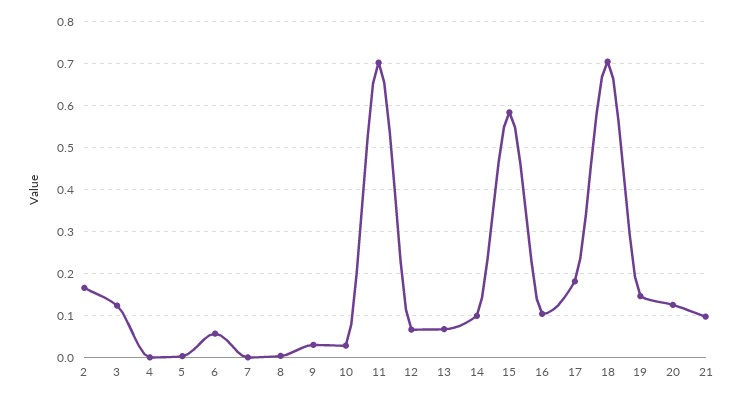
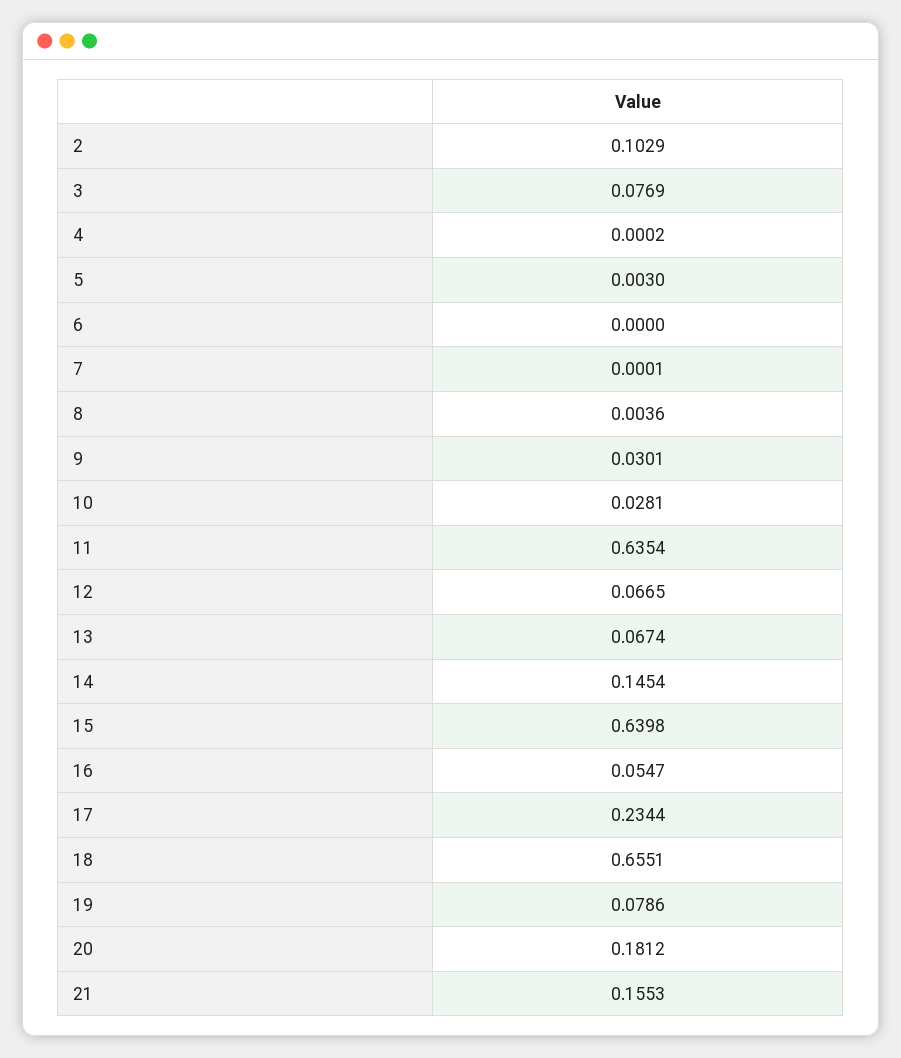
  {
-   "2": 0.16,
+   "2": 0.1029,
-   "3": 0.12,
+   "3": 0.0769,
    "4": 0.0002,
    "5": 0.003,
-   "6": 0.06,
+   "6": 0,
    "7": 0.0001,
    "8": 0.0036,
    "9": 0.0301,
    "10": 0.0281,
-   "11": 0.7,
+   "11": 0.6354,
    "12": 0.0665,
    "13": 0.0674,
-   "14": 0.1,
+   "14": 0.1454,
-   "15": 0.58,
+   "15": 0.6398,
-   "16": 0.1,
+   "16": 0.0547,
-   "17": 0.18,
+   "17": 0.2344,
-   "18": 0.7,
+   "18": 0.6551,
-   "19": 0.14,
+   "19": 0.0786,
-   "20": 0.12,
+   "20": 0.1812,
-   "21": 0.1
+   "21": 0.1553
  }

